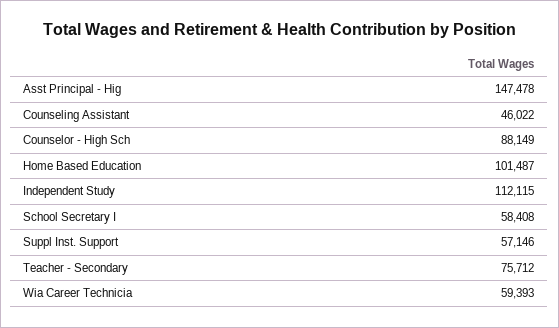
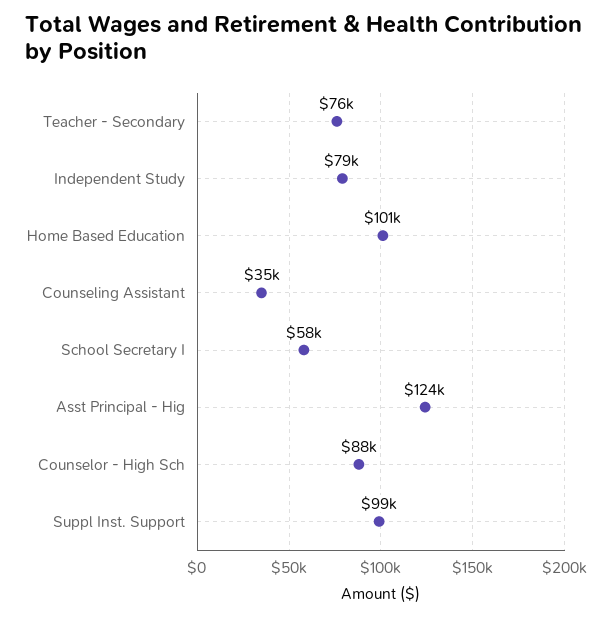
  {
-   "Asst Principal - Hig": 147478,
+   "Asst Principal - Hig": 124000,
-   "Counseling Assistant": 46022,
+   "Counseling Assistant": 35000,
    "Counselor - High Sch": 88149,
    "Home Based Education": 101487,
-   "Independent Study": 112115,
+   "Independent Study": 79000,
    "School Secretary I": 58408,
-   "Suppl Inst. Support": 57146,
+   "Suppl Inst. Support": 99000,
-   "Teacher - Secondary": 75712,
+   "Teacher - Secondary": 75712
-   "Wia Career Technicia": 59393
  }

